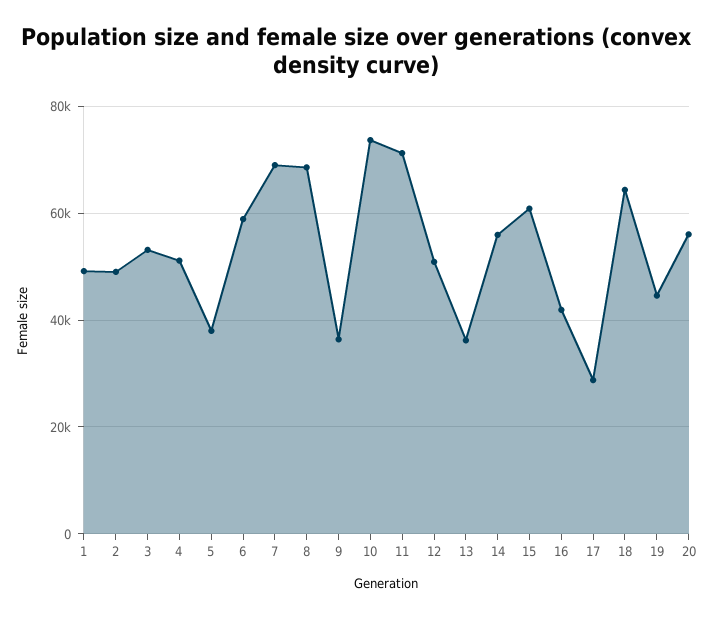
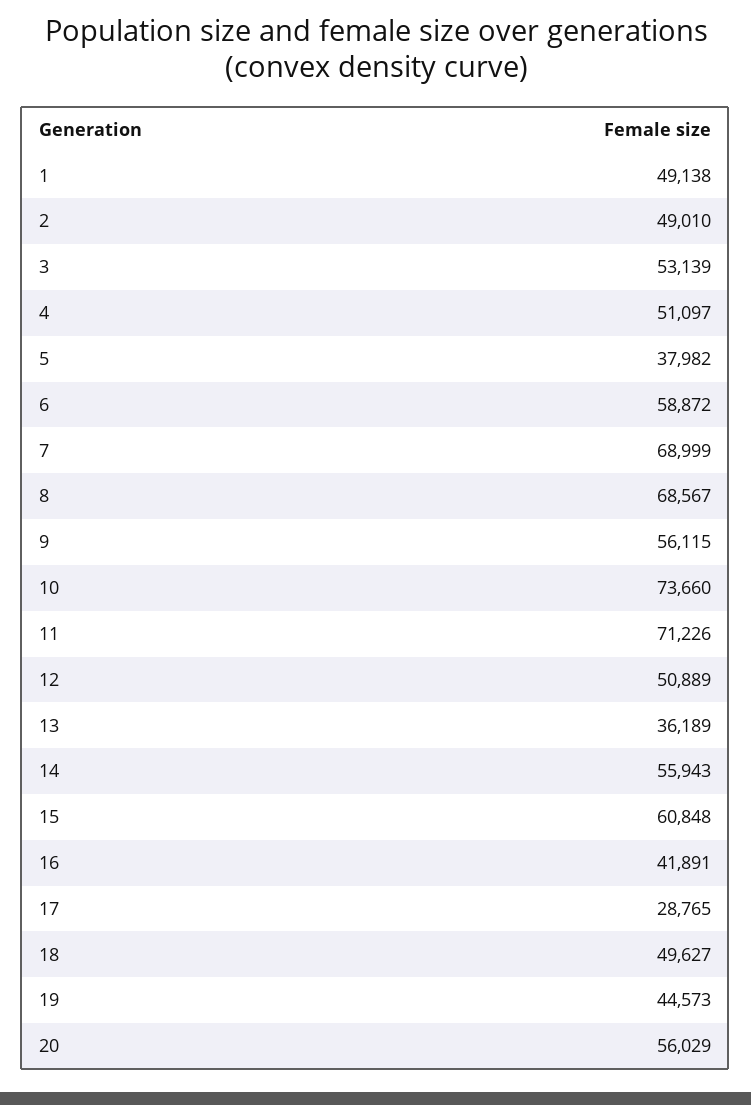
  {
    "1": 49138,
    "2": 49010,
    "3": 53139,
    "4": 51097,
    "5": 37982,
    "6": 58872,
    "7": 68999,
    "8": 68567,
-   "9": 36000,
+   "9": 56115,
    "10": 73660,
    "11": 71226,
    "12": 50889,
    "13": 36189,
    "14": 55943,
    "15": 60848,
    "16": 41891,
    "17": 28765,
-   "18": 64000,
+   "18": 49627,
    "19": 44573,
    "20": 56029
  }

